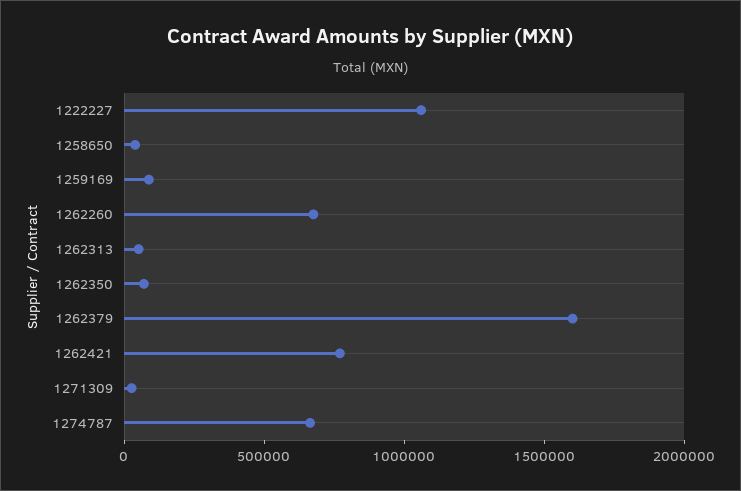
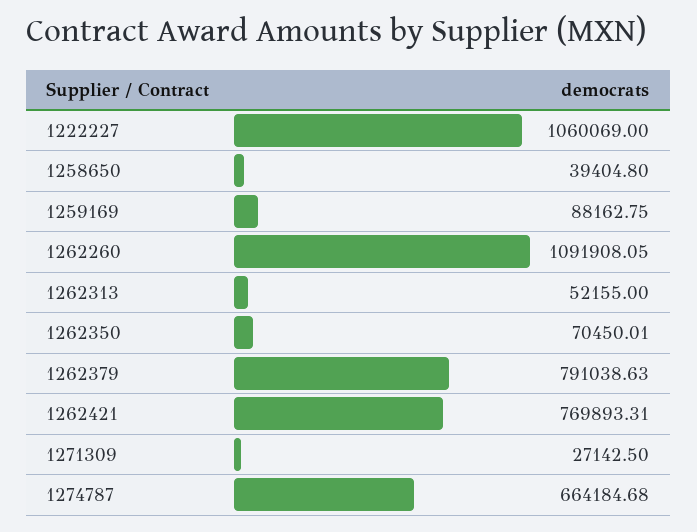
  {
    "1222227": 1060069,
    "1258650": 39404.8,
    "1259169": 88162.75,
-   "1262260": 700000,
+   "1262260": 1091908.05,
    "1262313": 52155,
    "1262350": 70450.01,
-   "1262379": 1600000,
+   "1262379": 791038.63,
    "1262421": 769893.31,
    "1271309": 27142.5,
    "1274787": 664184.68
  }

